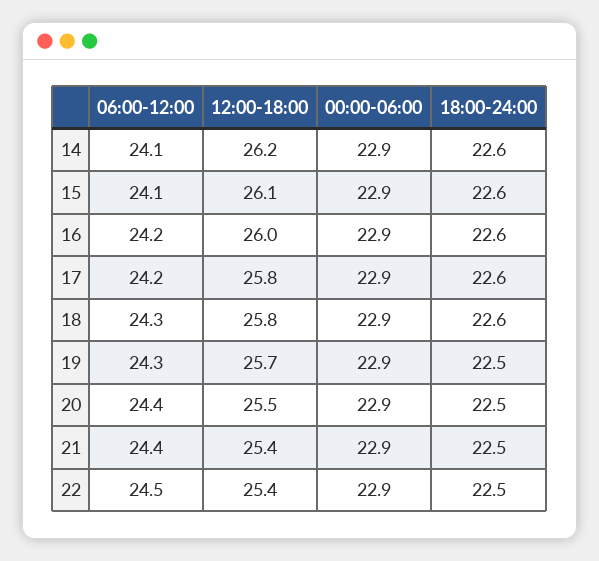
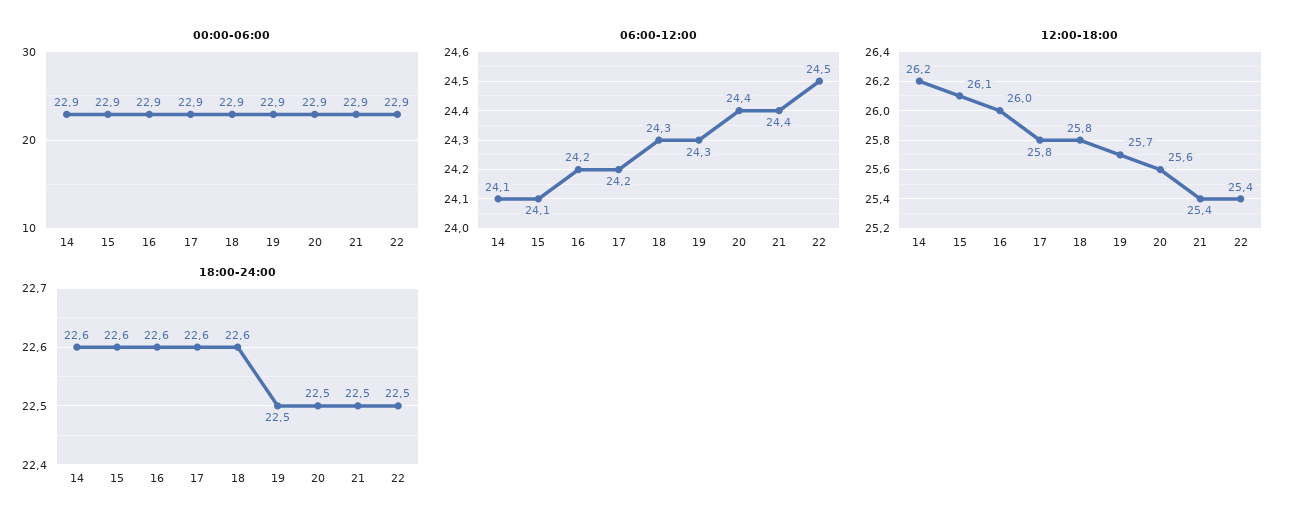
  {
    "06:00-12:00": {
      "14": 24.1,
      "15": 24.1,
      "16": 24.2,
      "17": 24.2,
      "18": 24.3,
      "19": 24.3,
      "20": 24.4,
      "21": 24.4,
      "22": 24.5
    },
    "12:00-18:00": {
      "14": 26.2,
      "15": 26.1,
      "16": 26,
      "17": 25.8,
      "18": 25.8,
      "19": 25.7,
-     "20": 25.5,
+     "20": 25.6,
      "21": 25.4,
      "22": 25.4
    },
    "00:00-06:00": {
      "14": 22.9,
      "15": 22.9,
      "16": 22.9,
      "17": 22.9,
      "18": 22.9,
      "19": 22.9,
      "20": 22.9,
      "21": 22.9,
      "22": 22.9
    },
    "18:00-24:00": {
      "14": 22.6,
      "15": 22.6,
      "16": 22.6,
      "17": 22.6,
      "18": 22.6,
      "19": 22.5,
      "20": 22.5,
      "21": 22.5,
      "22": 22.5
    }
  }

